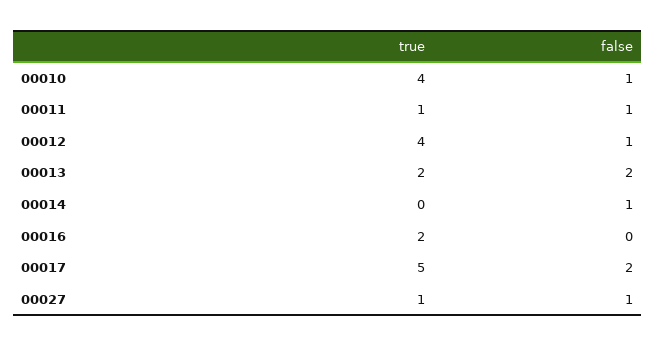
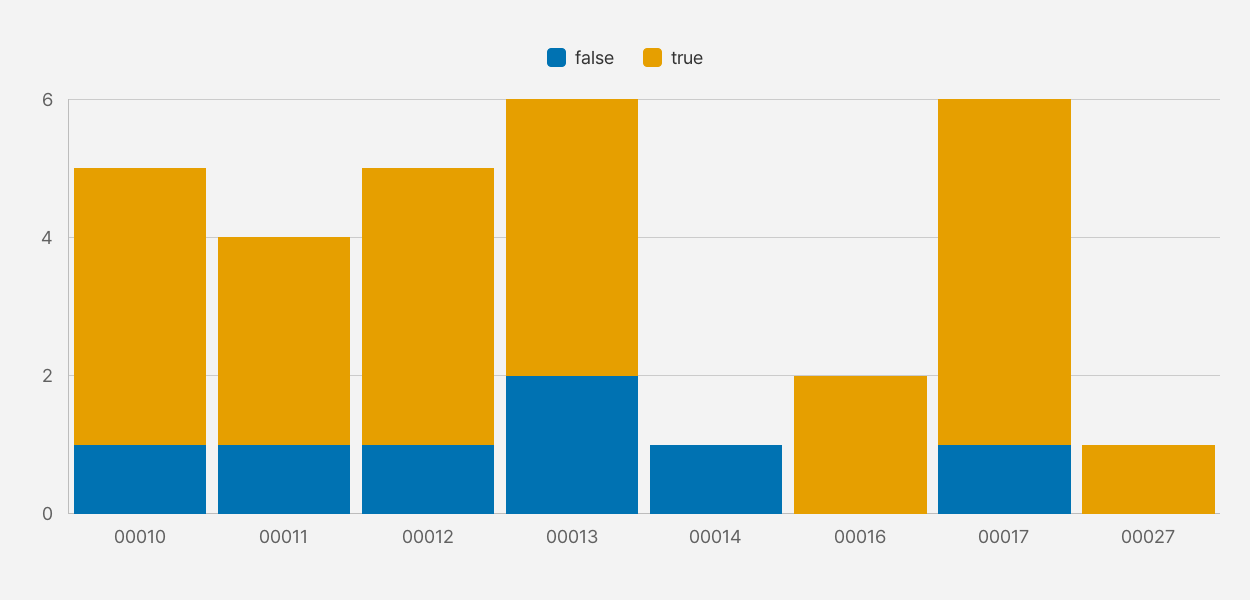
  {
    "true": {
      "00010": 4,
-     "00011": 1,
+     "00011": 3,
      "00012": 4,
-     "00013": 2,
+     "00013": 4,
      "00014": 0,
      "00016": 2,
      "00017": 5,
      "00027": 1
    },
    "false": {
      "00010": 1,
      "00011": 1,
      "00012": 1,
      "00013": 2,
      "00014": 1,
      "00016": 0,
-     "00017": 2,
+     "00017": 1,
-     "00027": 1
+     "00027": 0
    }
  }

